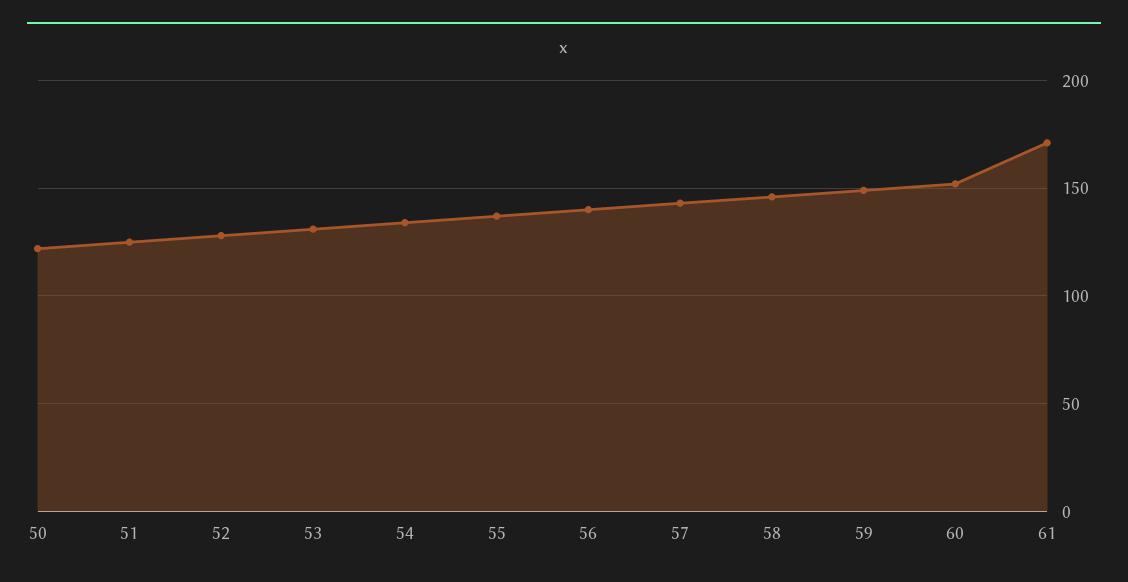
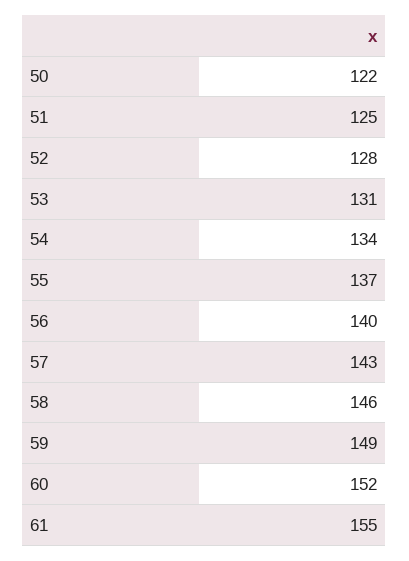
  {
    "50": 122,
    "51": 125,
    "52": 128,
    "53": 131,
    "54": 134,
    "55": 137,
    "56": 140,
    "57": 143,
    "58": 146,
    "59": 149,
    "60": 152,
-   "61": 170
+   "61": 155
  }

